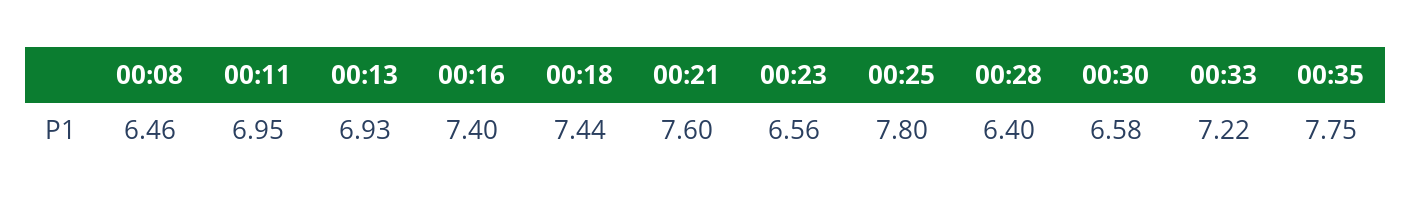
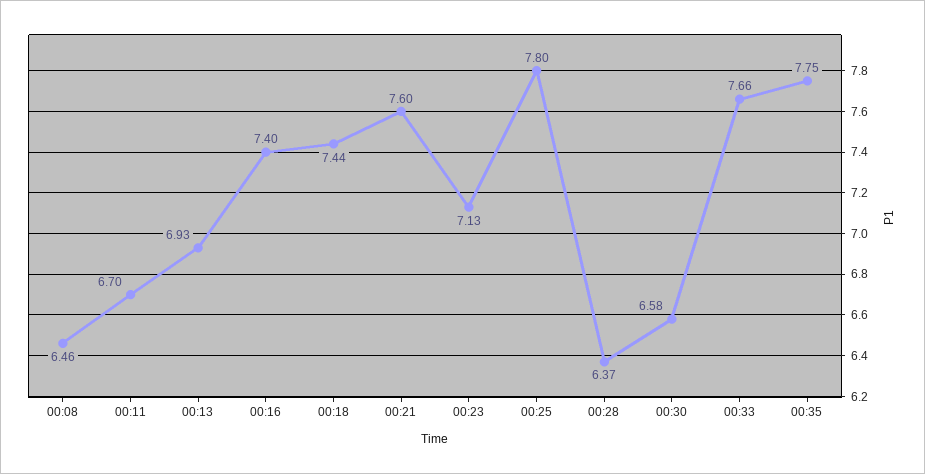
  {
    "00:08": 6.46,
-   "00:11": 6.95,
+   "00:11": 6.7,
    "00:13": 6.93,
    "00:16": 7.4,
    "00:18": 7.44,
    "00:21": 7.6,
-   "00:23": 6.56,
+   "00:23": 7.13,
    "00:25": 7.8,
-   "00:28": 6.4,
+   "00:28": 6.37,
    "00:30": 6.58,
-   "00:33": 7.22,
+   "00:33": 7.66,
    "00:35": 7.75
  }

